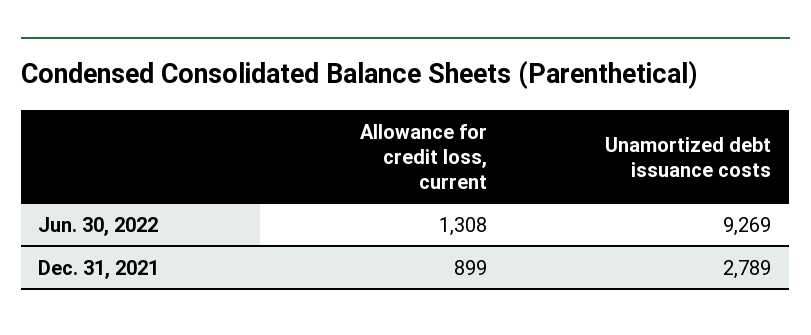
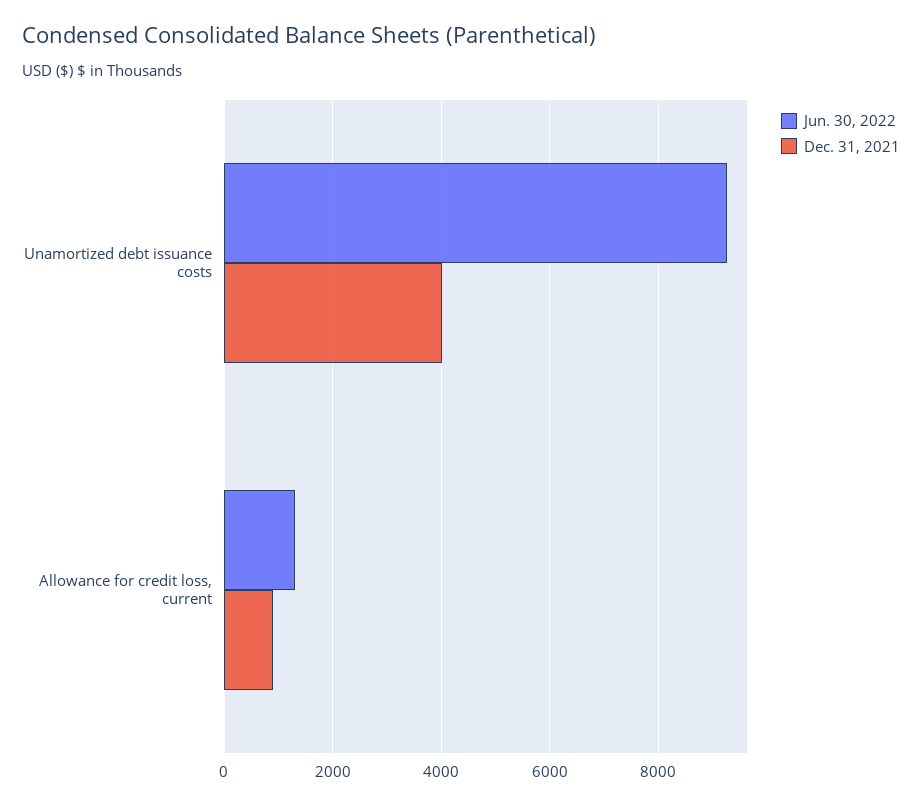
  {
    "Jun. 30, 2022": {
      "Allowance for credit loss, current": 1308,
      "Unamortized debt issuance costs": 9269
    },
    "Dec. 31, 2021": {
      "Allowance for credit loss, current": 899,
-     "Unamortized debt issuance costs": 2789
+     "Unamortized debt issuance costs": 4000
    }
  }

